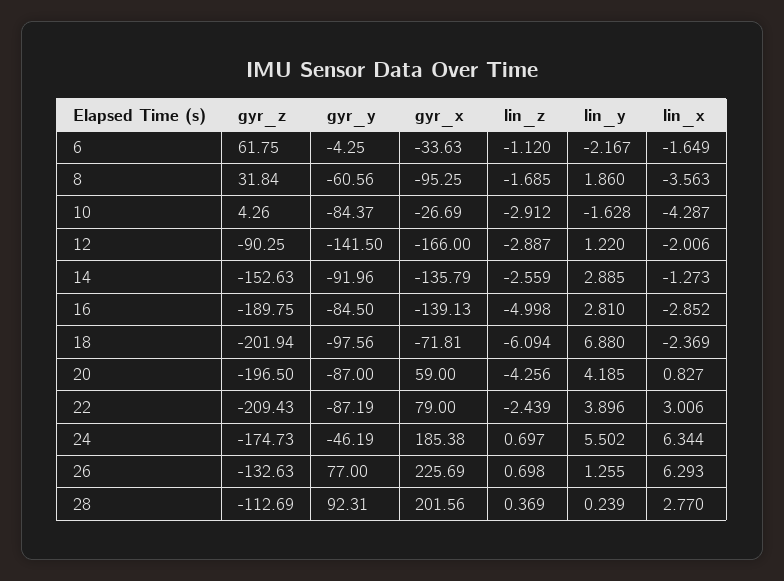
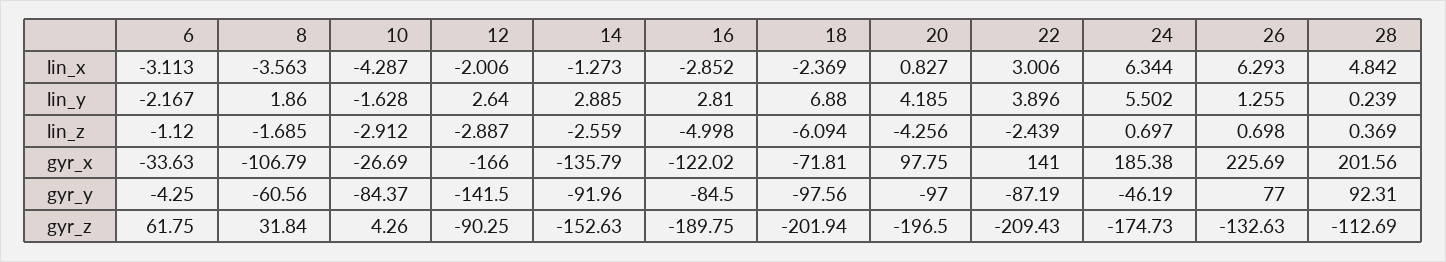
  {
    "gyr_z": {
      "6": 61.75,
      "8": 31.84,
      "10": 4.26,
      "12": -90.25,
      "14": -152.63,
      "16": -189.75,
      "18": -201.94,
      "20": -196.5,
      "22": -209.43,
      "24": -174.73,
      "26": -132.63,
      "28": -112.69
    },
    "gyr_y": {
      "6": -4.25,
      "8": -60.56,
      "10": -84.37,
      "12": -141.5,
      "14": -91.96,
      "16": -84.5,
      "18": -97.56,
-     "20": -87,
+     "20": -97,
      "22": -87.19,
      "24": -46.19,
      "26": 77,
      "28": 92.31
    },
    "gyr_x": {
      "6": -33.63,
-     "8": -95.25,
+     "8": -106.79,
      "10": -26.69,
      "12": -166,
      "14": -135.79,
-     "16": -139.13,
+     "16": -122.02,
      "18": -71.81,
-     "20": 59,
+     "20": 97.75,
-     "22": 79,
+     "22": 141,
      "24": 185.38,
      "26": 225.69,
      "28": 201.56
    },
    "lin_z": {
      "6": -1.12,
      "8": -1.685,
      "10": -2.912,
      "12": -2.887,
      "14": -2.559,
      "16": -4.998,
      "18": -6.094,
      "20": -4.256,
      "22": -2.439,
      "24": 0.697,
      "26": 0.698,
      "28": 0.369
    },
    "lin_y": {
      "6": -2.167,
      "8": 1.86,
      "10": -1.628,
-     "12": 1.22,
+     "12": 2.64,
      "14": 2.885,
      "16": 2.81,
      "18": 6.88,
      "20": 4.185,
      "22": 3.896,
      "24": 5.502,
      "26": 1.255,
      "28": 0.239
    },
    "lin_x": {
-     "6": -1.649,
+     "6": -3.113,
      "8": -3.563,
      "10": -4.287,
      "12": -2.006,
      "14": -1.273,
      "16": -2.852,
      "18": -2.369,
      "20": 0.827,
      "22": 3.006,
      "24": 6.344,
      "26": 6.293,
-     "28": 2.77
+     "28": 4.842
    }
  }

